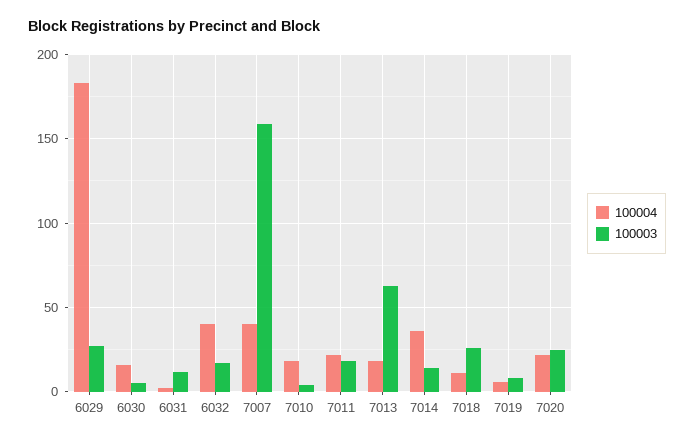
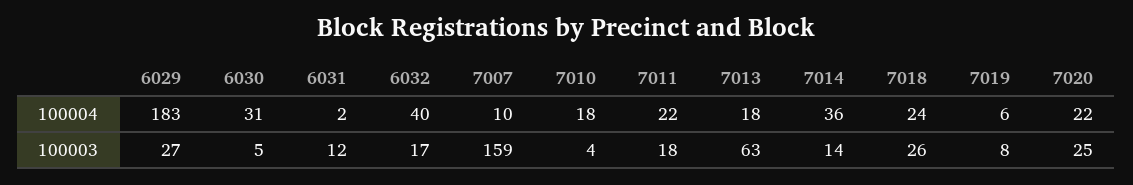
  {
    "100004": {
      "6029": 183,
-     "6030": 15,
+     "6030": 31,
      "6031": 2,
      "6032": 40,
-     "7007": 40,
+     "7007": 10,
      "7010": 18,
      "7011": 22,
      "7013": 18,
      "7014": 36,
-     "7018": 10,
+     "7018": 24,
      "7019": 6,
      "7020": 22
    },
    "100003": {
      "6029": 27,
      "6030": 5,
      "6031": 12,
      "6032": 17,
      "7007": 159,
      "7010": 4,
      "7011": 18,
      "7013": 63,
      "7014": 14,
      "7018": 26,
      "7019": 8,
      "7020": 25
    }
  }

